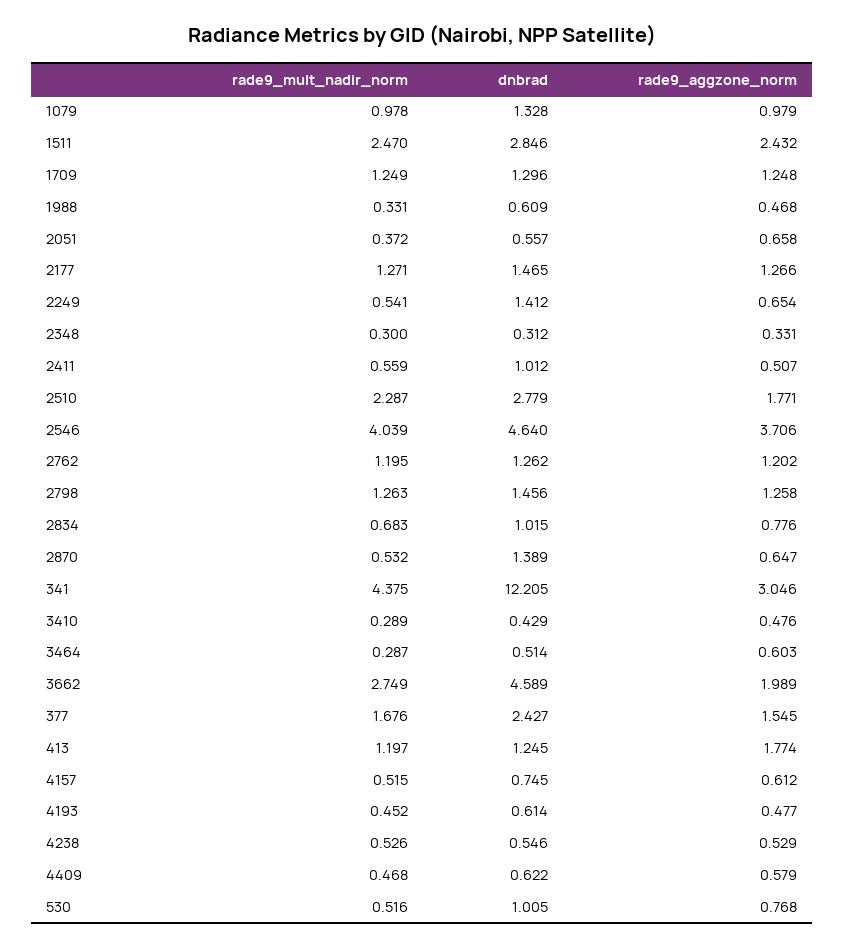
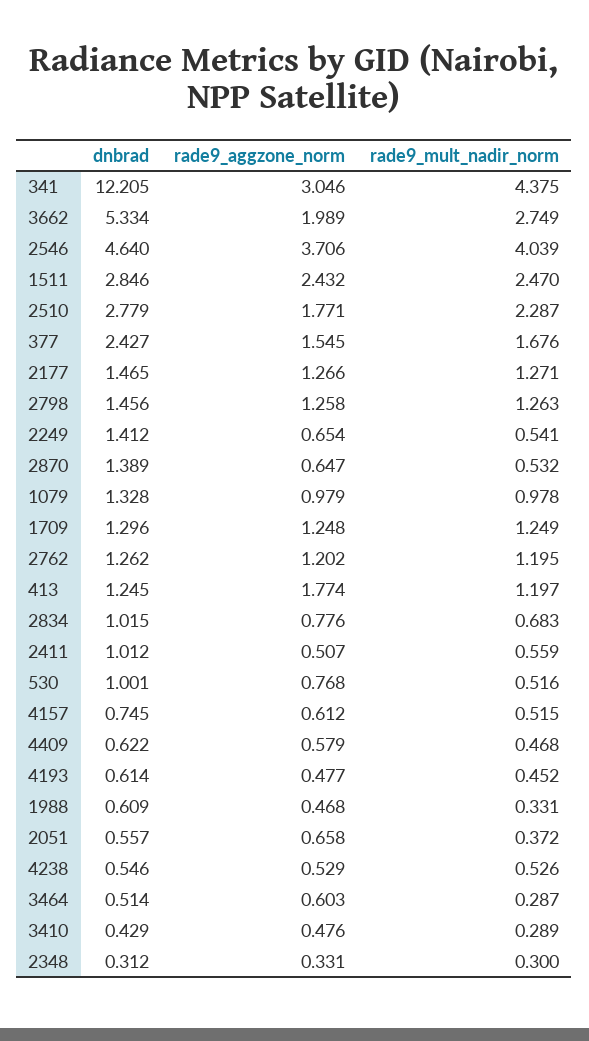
  {
    "rade9_mult_nadir_norm": {
      "1079": 0.978,
      "1511": 2.47,
      "1709": 1.249,
      "1988": 0.331,
      "2051": 0.372,
      "2177": 1.271,
      "2249": 0.541,
      "2348": 0.3,
      "2411": 0.559,
      "2510": 2.287,
      "2546": 4.039,
      "2762": 1.195,
      "2798": 1.263,
      "2834": 0.683,
      "2870": 0.532,
      "341": 4.375,
      "3410": 0.289,
      "3464": 0.287,
      "3662": 2.749,
      "377": 1.676,
      "413": 1.197,
      "4157": 0.515,
      "4193": 0.452,
      "4238": 0.526,
      "4409": 0.468,
      "530": 0.516
    },
    "dnbrad": {
      "1079": 1.328,
      "1511": 2.846,
      "1709": 1.296,
      "1988": 0.609,
      "2051": 0.557,
      "2177": 1.465,
      "2249": 1.412,
      "2348": 0.312,
      "2411": 1.012,
      "2510": 2.779,
      "2546": 4.64,
      "2762": 1.262,
      "2798": 1.456,
      "2834": 1.015,
      "2870": 1.389,
      "341": 12.205,
      "3410": 0.429,
      "3464": 0.514,
-     "3662": 4.589,
+     "3662": 5.334,
      "377": 2.427,
      "413": 1.245,
      "4157": 0.745,
      "4193": 0.614,
      "4238": 0.546,
      "4409": 0.622,
-     "530": 1.005
+     "530": 1.001
    },
    "rade9_aggzone_norm": {
      "1079": 0.979,
      "1511": 2.432,
      "1709": 1.248,
      "1988": 0.468,
      "2051": 0.658,
      "2177": 1.266,
      "2249": 0.654,
      "2348": 0.331,
      "2411": 0.507,
      "2510": 1.771,
      "2546": 3.706,
      "2762": 1.202,
      "2798": 1.258,
      "2834": 0.776,
      "2870": 0.647,
      "341": 3.046,
      "3410": 0.476,
      "3464": 0.603,
      "3662": 1.989,
      "377": 1.545,
      "413": 1.774,
      "4157": 0.612,
      "4193": 0.477,
      "4238": 0.529,
      "4409": 0.579,
      "530": 0.768
    }
  }

